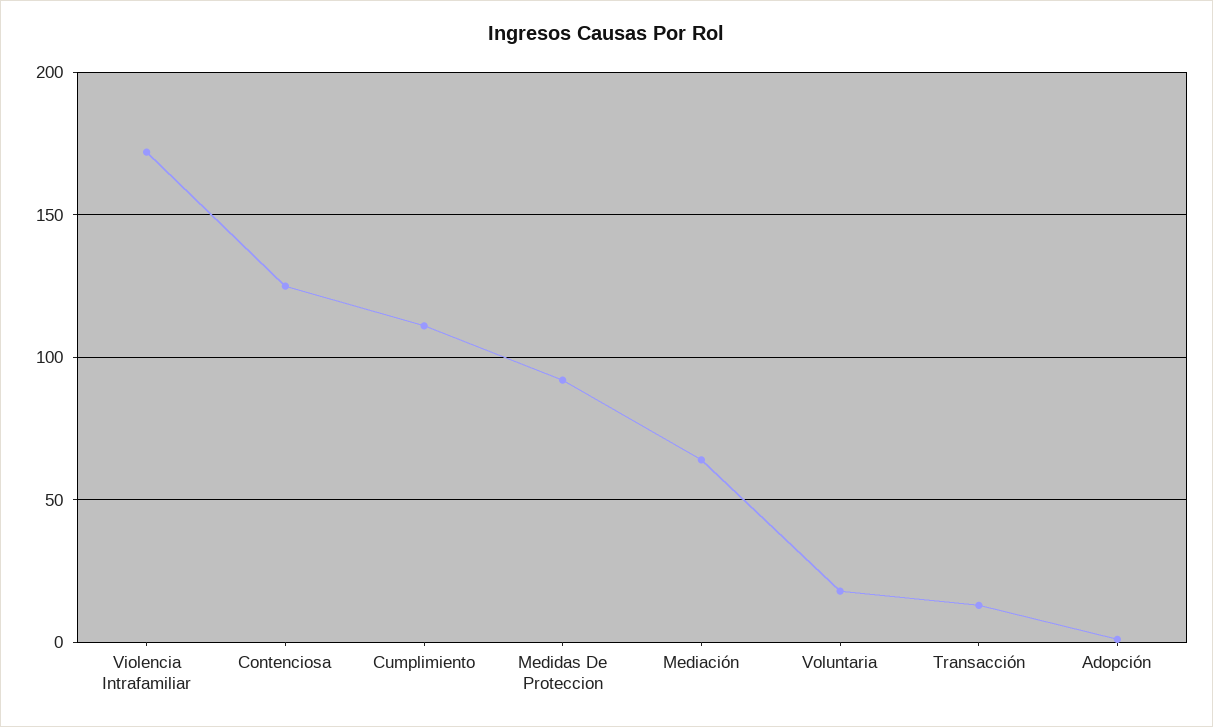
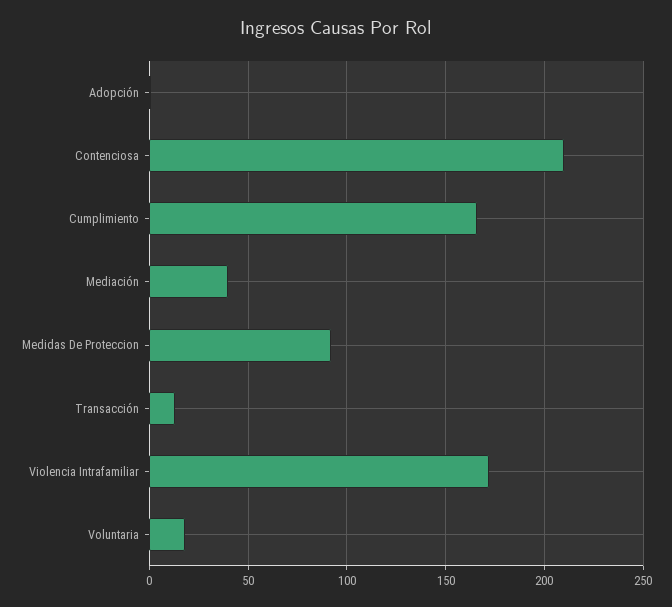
  {
    "Violencia Intrafamiliar": 170,
-   "Contenciosa": 125,
+   "Contenciosa": 210,
-   "Cumplimiento": 110,
+   "Cumplimiento": 165,
    "Medidas De Proteccion": 90,
-   "Mediación": 65,
+   "Mediación": 40,
    "Voluntaria": 20,
    "Transacción": 15,
    "Adopción": 0
  }

